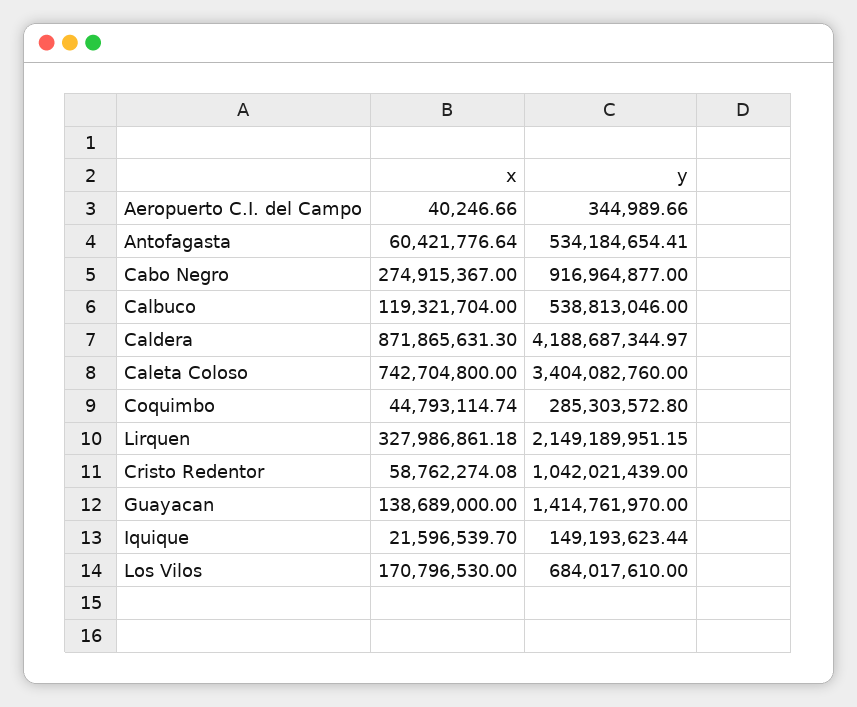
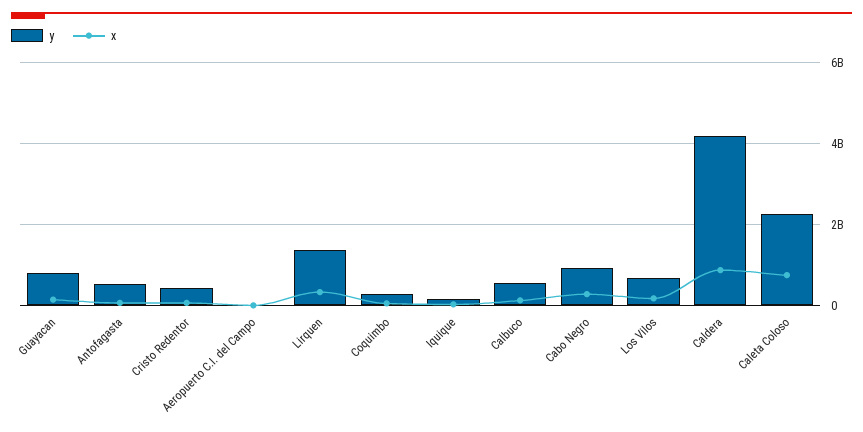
  {
    "x": {
      "Aeropuerto C.I. del Campo": 40246.66,
      "Antofagasta": 60421776.64,
      "Cabo Negro": 274915367,
      "Calbuco": 119321704,
      "Caldera": 871865631.3,
      "Caleta Coloso": 742704800,
      "Coquimbo": 44793114.74,
      "Lirquen": 327986861.18,
      "Cristo Redentor": 58762274.08,
      "Guayacan": 138689000,
      "Iquique": 21596539.7,
      "Los Vilos": 170796530
    },
    "y": {
      "Aeropuerto C.I. del Campo": 344989.66,
      "Antofagasta": 534184654.41,
      "Cabo Negro": 916964877,
      "Calbuco": 538813046,
      "Caldera": 4188687344.97,
-     "Caleta Coloso": 3404082760,
+     "Caleta Coloso": 2200000000,
      "Coquimbo": 285303572.8,
-     "Lirquen": 2149189951.15,
+     "Lirquen": 1400000000,
-     "Cristo Redentor": 1042021439,
+     "Cristo Redentor": 400000000,
-     "Guayacan": 1414761970,
+     "Guayacan": 800000000,
      "Iquique": 149193623.44,
      "Los Vilos": 684017610
    }
  }

